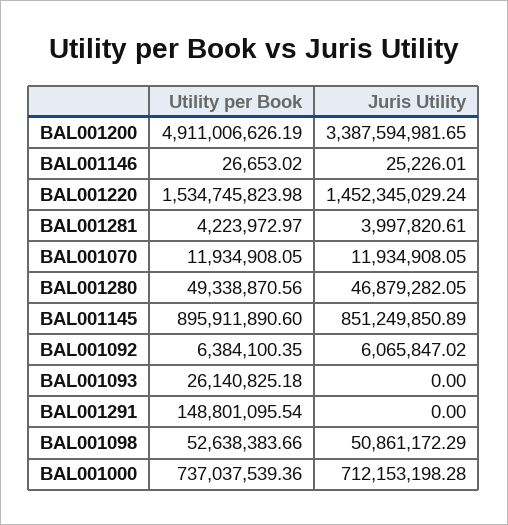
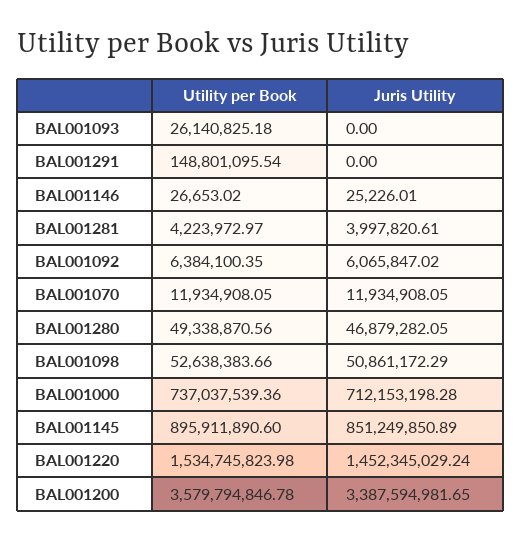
  {
    "Utility per Book": {
-     "BAL001200": 4911006626.19,
+     "BAL001200": 3579794846.78,
      "BAL001146": 26653.02,
      "BAL001220": 1534745823.98,
      "BAL001281": 4223972.97,
      "BAL001070": 11934908.05,
      "BAL001280": 49338870.56,
      "BAL001145": 895911890.6,
      "BAL001092": 6384100.35,
      "BAL001093": 26140825.18,
      "BAL001291": 148801095.54,
      "BAL001098": 52638383.66,
      "BAL001000": 737037539.36
    },
    "Juris Utility": {
      "BAL001200": 3387594981.65,
      "BAL001146": 25226.01,
      "BAL001220": 1452345029.24,
      "BAL001281": 3997820.61,
      "BAL001070": 11934908.05,
      "BAL001280": 46879282.05,
      "BAL001145": 851249850.89,
      "BAL001092": 6065847.02,
      "BAL001093": 0,
      "BAL001291": 0,
      "BAL001098": 50861172.29,
      "BAL001000": 712153198.28
    }
  }

